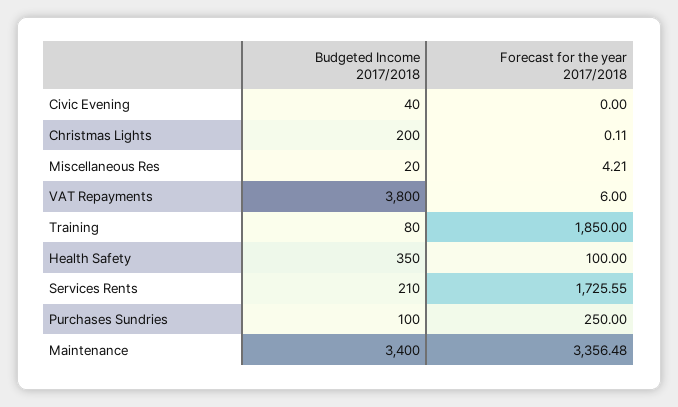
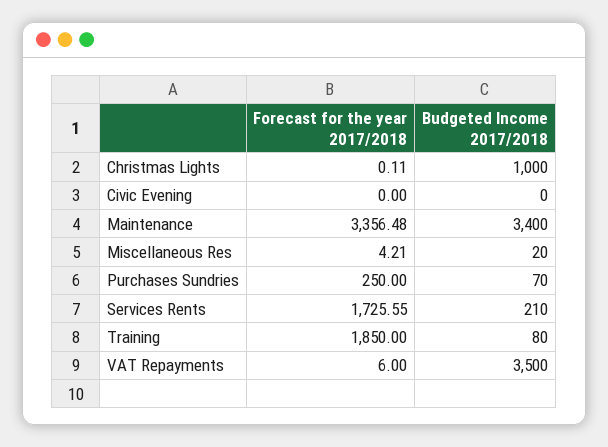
  {
    "Budgeted Income 2017/2018": {
-     "Civic Evening": 40,
+     "Civic Evening": 0,
-     "Christmas Lights": 200,
+     "Christmas Lights": 1000,
      "Miscellaneous Res": 20,
-     "VAT Repayments": 3800,
+     "VAT Repayments": 3500,
      "Training": 80,
-     "Health Safety": 350,
      "Services Rents": 210,
-     "Purchases Sundries": 100,
+     "Purchases Sundries": 70,
      "Maintenance": 3400
    },
    "Forecast for the year 2017/2018": {
      "Civic Evening": 0,
      "Christmas Lights": 0.11,
      "Miscellaneous Res": 4.21,
      "VAT Repayments": 6,
      "Training": 1850,
-     "Health Safety": 100,
      "Services Rents": 1725.55,
      "Purchases Sundries": 250,
      "Maintenance": 3356.48
    }
  }

